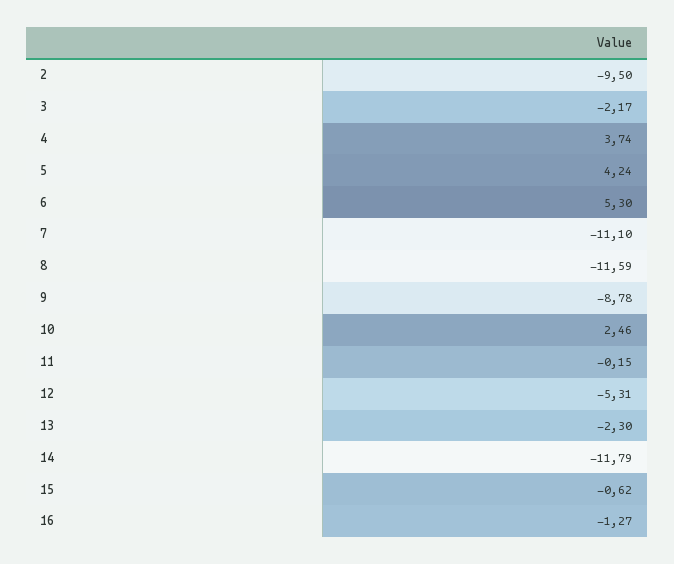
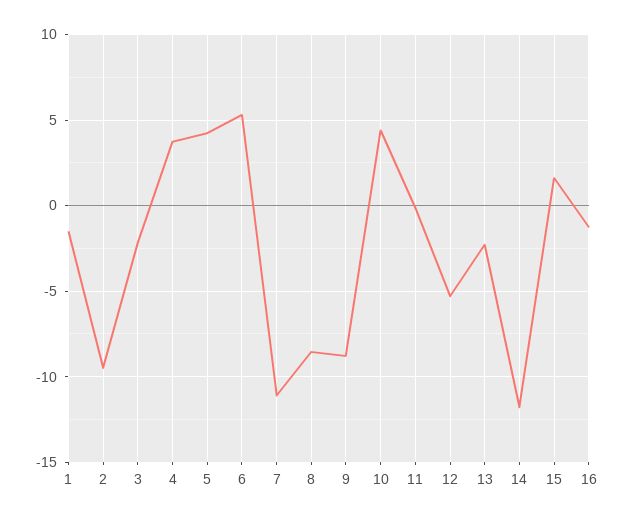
  {
    "2": -9.5,
    "3": -2.17,
    "4": 3.74,
    "5": 4.24,
    "6": 5.3,
    "7": -11.1,
-   "8": -11.59,
+   "8": -8.5,
    "9": -8.78,
-   "10": 2.46,
+   "10": 4.5,
    "11": -0.15,
    "12": -5.31,
    "13": -2.3,
    "14": -11.79,
-   "15": -0.62,
+   "15": 1.5,
-   "16": -1.27
+   "16": -1.27,
+   "1": -1.5
  }

